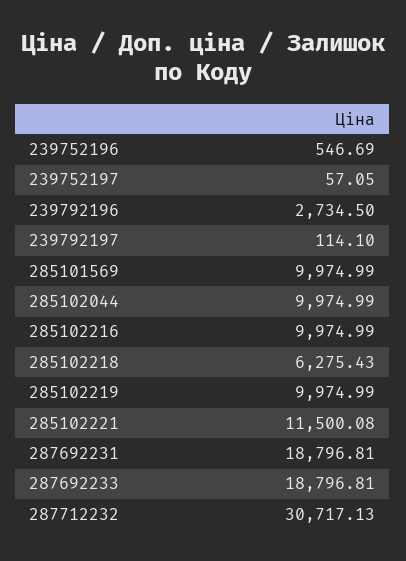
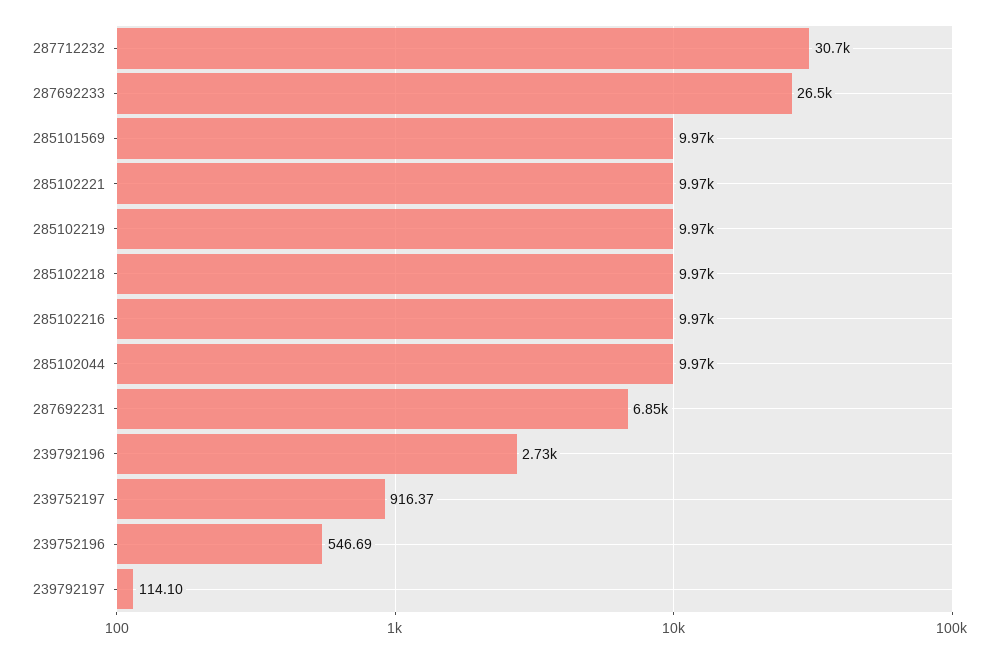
  {
    "239752196": 546.69,
-   "239752197": 57.05,
+   "239752197": 916.37,
    "239792196": 2734.5,
    "239792197": 114.1,
    "285101569": 9974.99,
    "285102044": 9974.99,
    "285102216": 9974.99,
-   "285102218": 6275.43,
+   "285102218": 9970,
    "285102219": 9974.99,
-   "285102221": 11500.08,
+   "285102221": 9970,
-   "287692231": 18796.81,
+   "287692231": 6850,
-   "287692233": 18796.81,
+   "287692233": 26500,
    "287712232": 30717.13
  }

